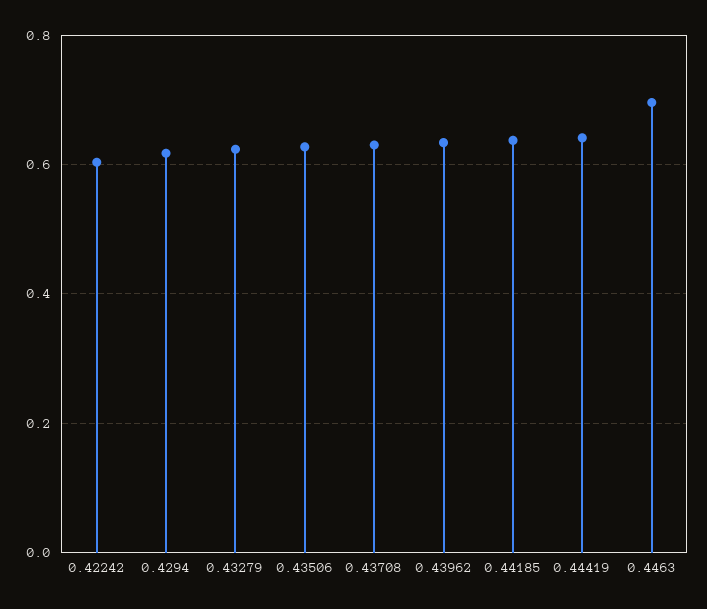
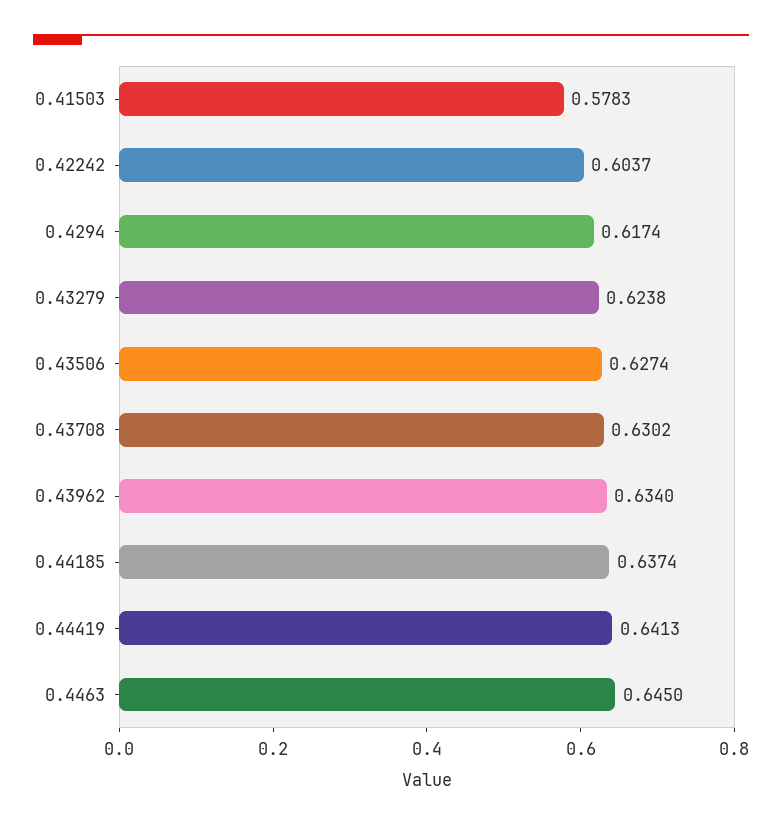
  {
    "0.42242": 0.6037,
    "0.4294": 0.6174,
    "0.43279": 0.6238,
    "0.43506": 0.6274,
    "0.43708": 0.6302,
    "0.43962": 0.634,
    "0.44185": 0.6374,
    "0.44419": 0.6413,
-   "0.4463": 0.7
+   "0.4463": 0.645,
+   "0.41503": 0.5783
  }

